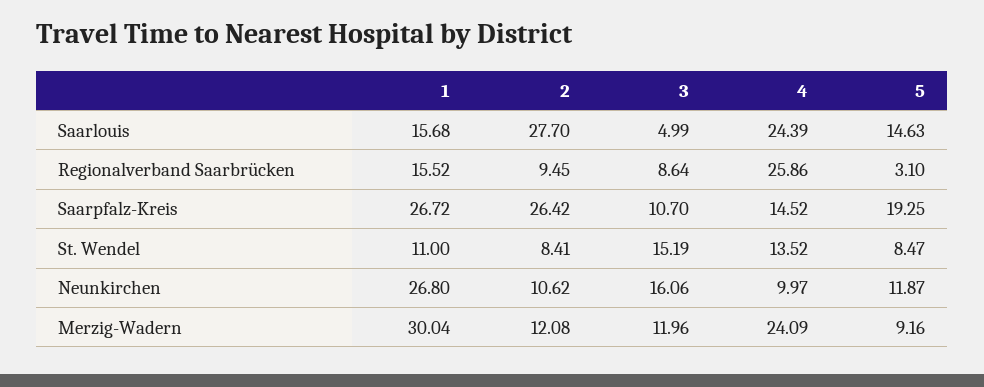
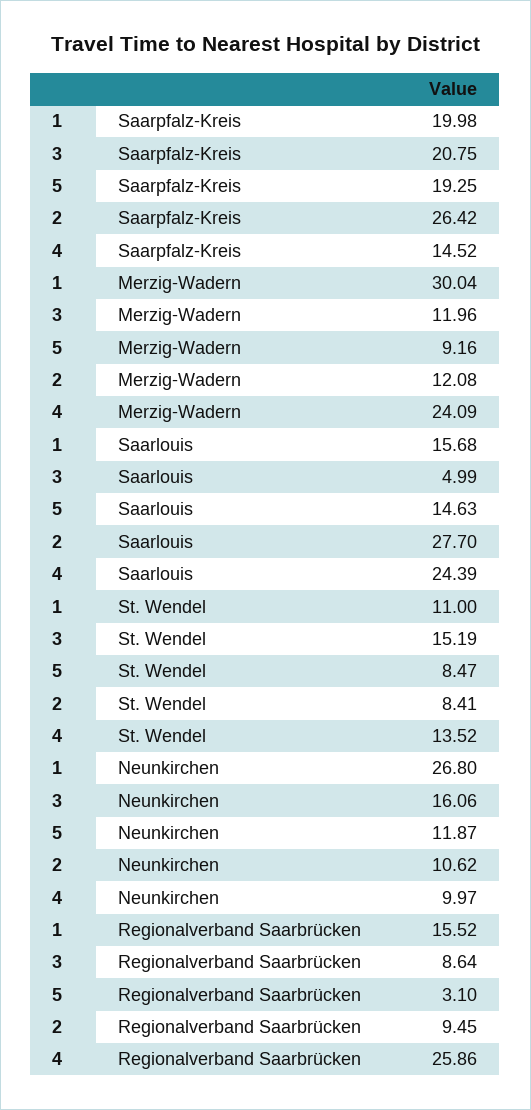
  {
    "1": {
      "Saarlouis": 15.68,
      "Regionalverband Saarbrücken": 15.52,
-     "Saarpfalz-Kreis": 26.72,
+     "Saarpfalz-Kreis": 19.98,
      "St. Wendel": 11,
      "Neunkirchen": 26.8,
      "Merzig-Wadern": 30.04
    },
    "2": {
      "Saarlouis": 27.7,
      "Regionalverband Saarbrücken": 9.45,
      "Saarpfalz-Kreis": 26.42,
      "St. Wendel": 8.41,
      "Neunkirchen": 10.62,
      "Merzig-Wadern": 12.08
    },
    "3": {
      "Saarlouis": 4.99,
      "Regionalverband Saarbrücken": 8.64,
-     "Saarpfalz-Kreis": 10.7,
+     "Saarpfalz-Kreis": 20.75,
      "St. Wendel": 15.19,
      "Neunkirchen": 16.06,
      "Merzig-Wadern": 11.96
    },
    "4": {
      "Saarlouis": 24.39,
      "Regionalverband Saarbrücken": 25.86,
      "Saarpfalz-Kreis": 14.52,
      "St. Wendel": 13.52,
      "Neunkirchen": 9.97,
      "Merzig-Wadern": 24.09
    },
    "5": {
      "Saarlouis": 14.63,
      "Regionalverband Saarbrücken": 3.1,
      "Saarpfalz-Kreis": 19.25,
      "St. Wendel": 8.47,
      "Neunkirchen": 11.87,
      "Merzig-Wadern": 9.16
    }
  }

